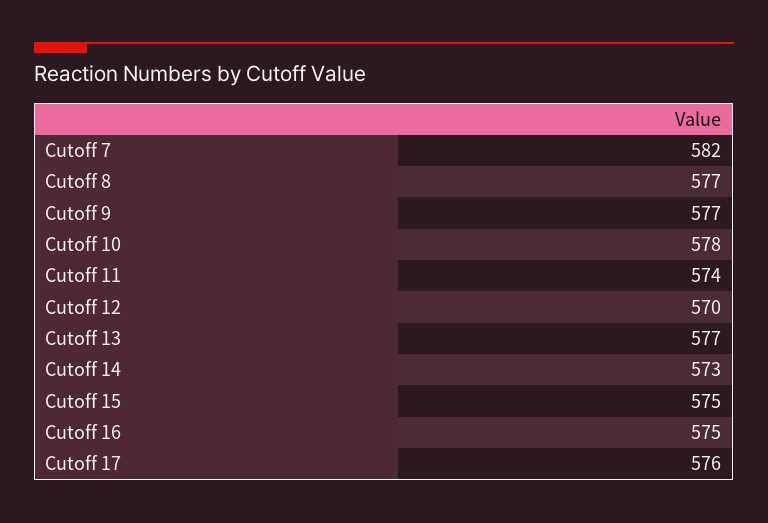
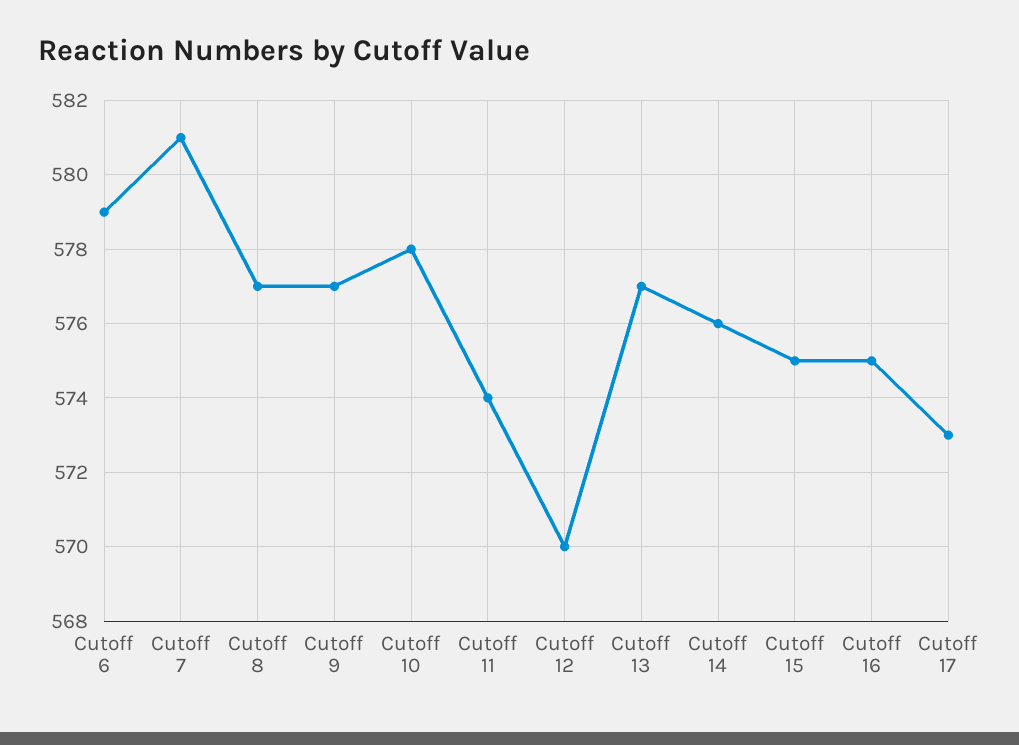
  {
-   "Cutoff 7": 582,
+   "Cutoff 7": 581,
    "Cutoff 8": 577,
    "Cutoff 9": 577,
    "Cutoff 10": 578,
    "Cutoff 11": 574,
    "Cutoff 12": 570,
    "Cutoff 13": 577,
-   "Cutoff 14": 573,
+   "Cutoff 14": 576,
    "Cutoff 15": 575,
    "Cutoff 16": 575,
-   "Cutoff 17": 576
+   "Cutoff 17": 573,
+   "Cutoff 6": 579
  }

